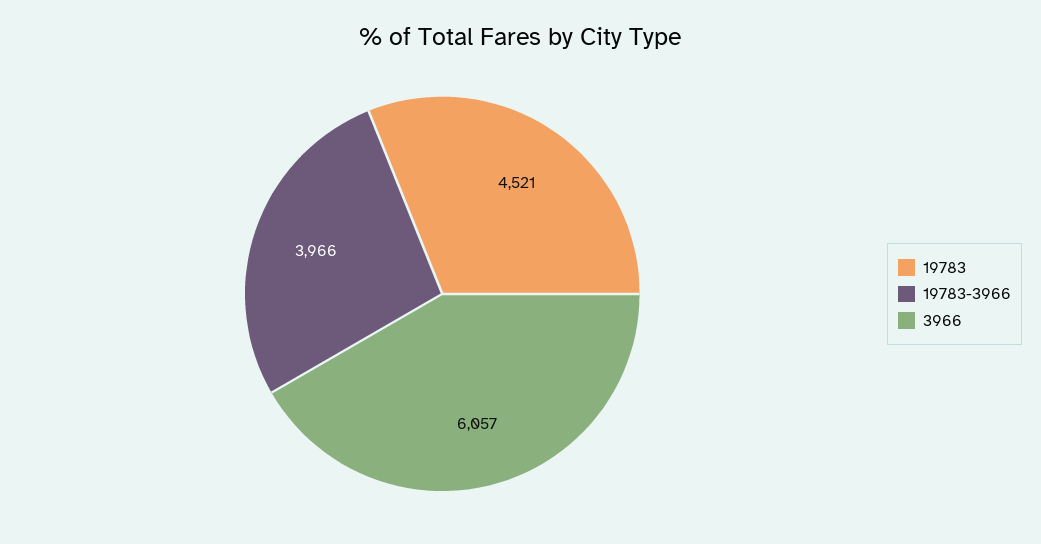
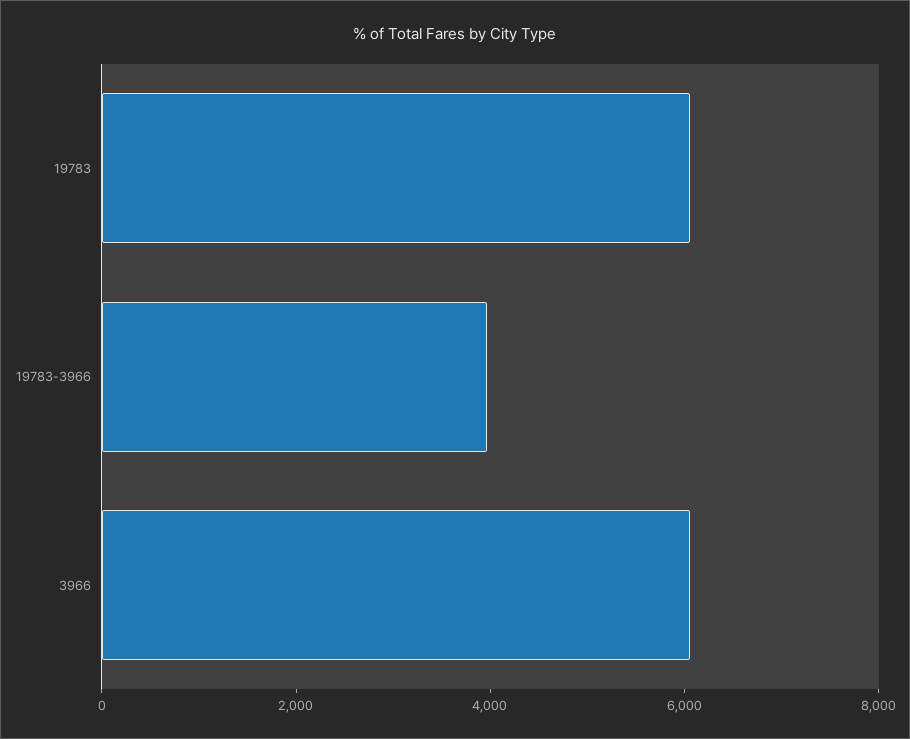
  {
-   "19783": 4521,
+   "19783": 6000,
    "19783-3966": 3966,
    "3966": 6057
  }

